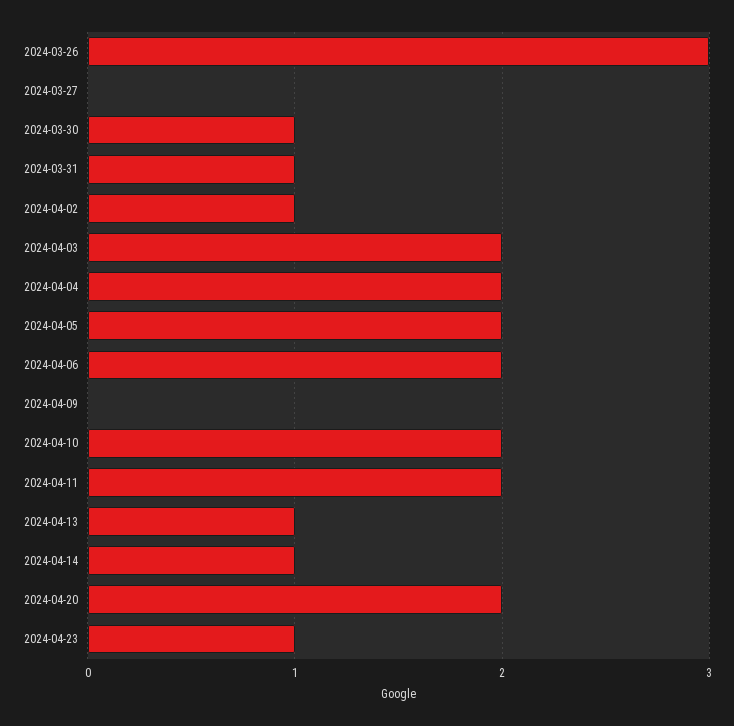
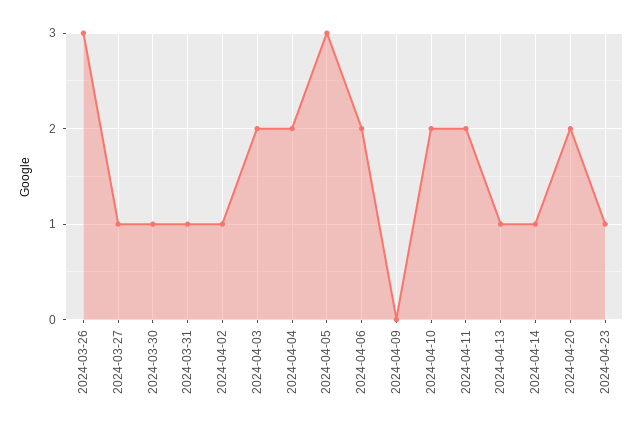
  {
    "2024-03-26": 3,
-   "2024-03-27": 0,
+   "2024-03-27": 1,
    "2024-03-30": 1,
    "2024-03-31": 1,
    "2024-04-02": 1,
    "2024-04-03": 2,
    "2024-04-04": 2,
-   "2024-04-05": 2,
+   "2024-04-05": 3,
    "2024-04-06": 2,
    "2024-04-09": 0,
    "2024-04-10": 2,
    "2024-04-11": 2,
    "2024-04-13": 1,
    "2024-04-14": 1,
    "2024-04-20": 2,
    "2024-04-23": 1
  }

